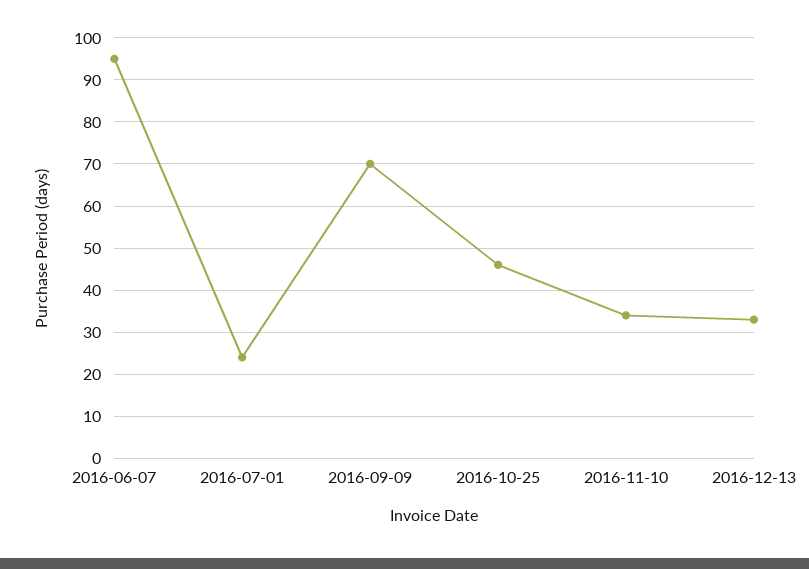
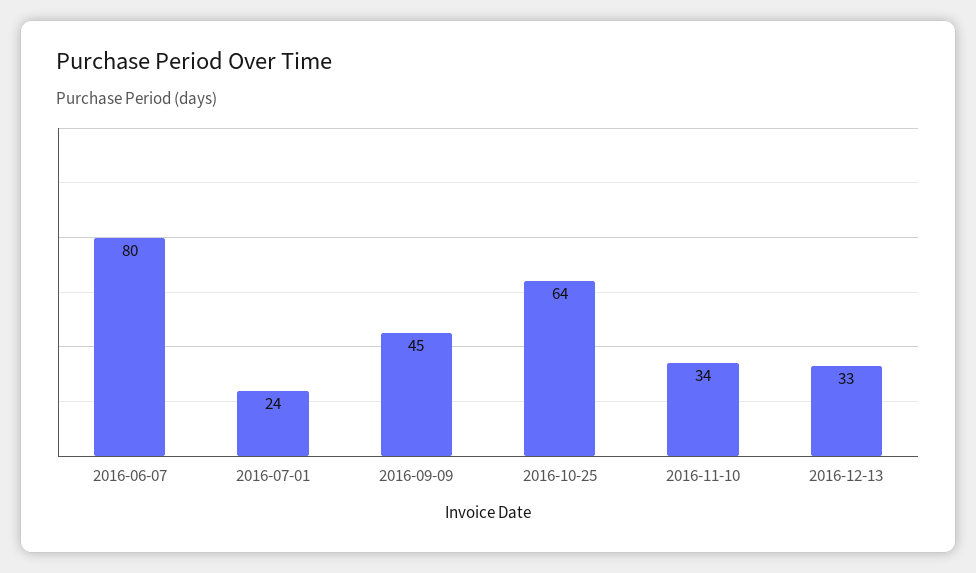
  {
-   "2016-06-07": 95,
+   "2016-06-07": 80,
    "2016-07-01": 24,
-   "2016-09-09": 70,
+   "2016-09-09": 45,
-   "2016-10-25": 45,
+   "2016-10-25": 64,
    "2016-11-10": 34,
    "2016-12-13": 33
  }

